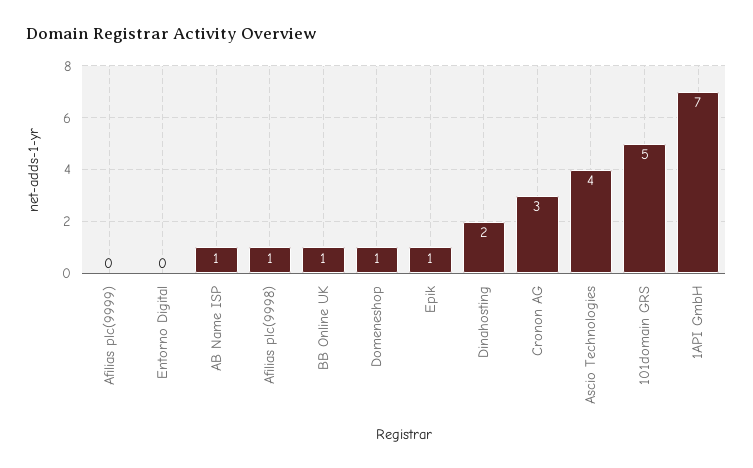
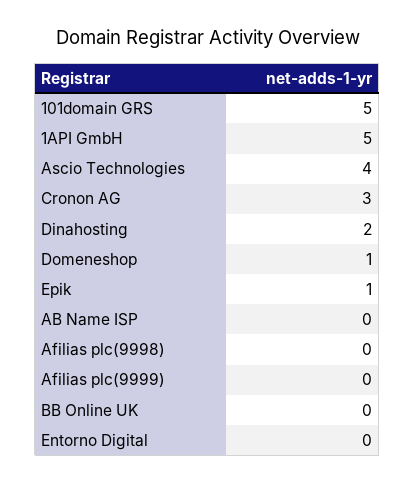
  {
    "Afilias plc(9999)": 0,
    "Entorno Digital": 0,
-   "AB Name ISP": 1,
+   "AB Name ISP": 0,
-   "Afilias plc(9998)": 1,
+   "Afilias plc(9998)": 0,
-   "BB Online UK": 1,
+   "BB Online UK": 0,
    "Domeneshop": 1,
    "Epik": 1,
    "Dinahosting": 2,
    "Cronon AG": 3,
    "Ascio Technologies": 4,
    "101domain GRS": 5,
-   "1API GmbH": 7
+   "1API GmbH": 5
  }

